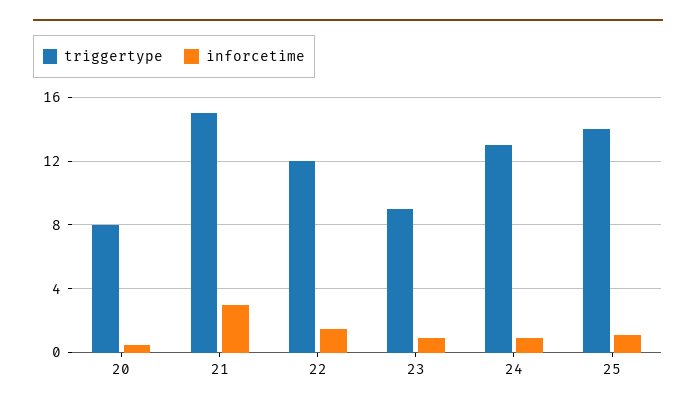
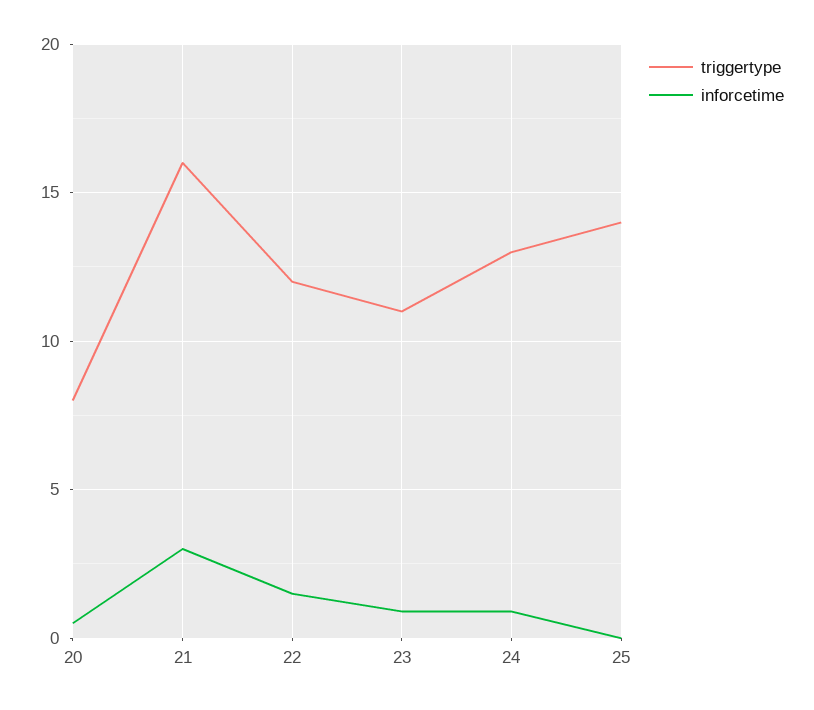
  {
    "triggertype": {
      "20": 8,
-     "21": 15,
+     "21": 16,
      "22": 12,
-     "23": 9,
+     "23": 11,
      "24": 13,
      "25": 14
    },
    "inforcetime": {
      "20": 0.5,
      "21": 3,
      "22": 1.5,
      "23": 1,
      "24": 1,
-     "25": 1
+     "25": 0
    }
  }

